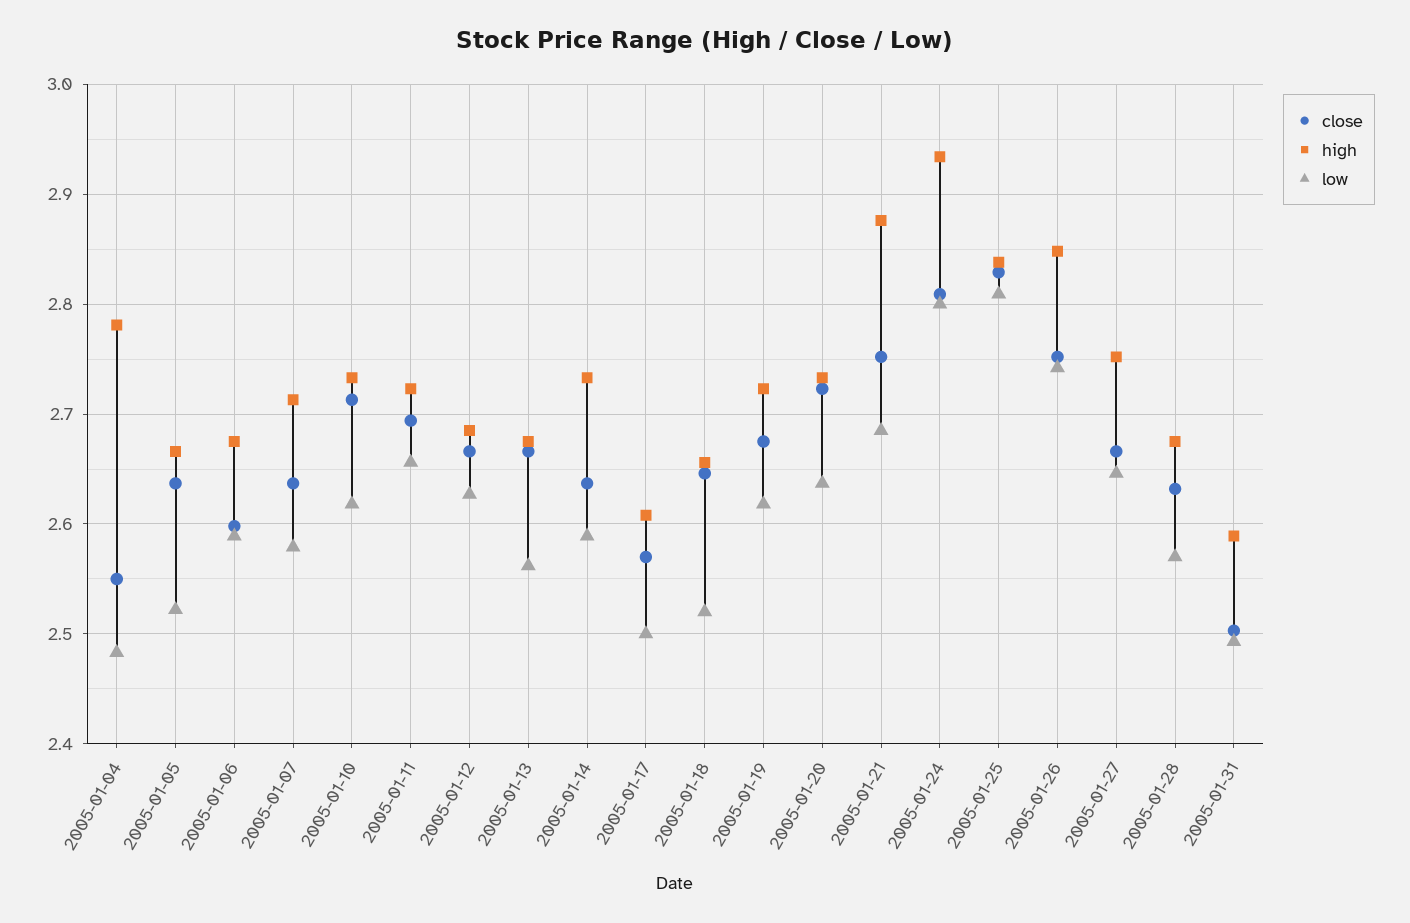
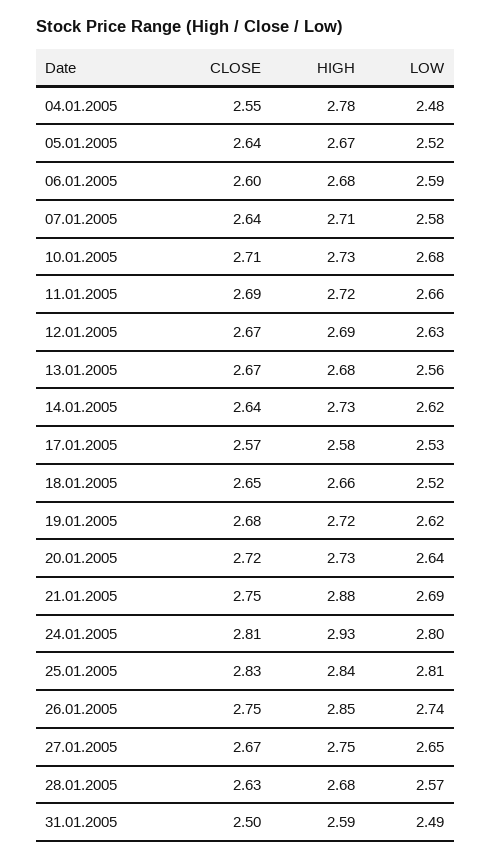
  {
    "close": {
      "2005-01-04": 2.55,
      "2005-01-05": 2.64,
      "2005-01-06": 2.6,
      "2005-01-07": 2.64,
      "2005-01-10": 2.71,
      "2005-01-11": 2.69,
      "2005-01-12": 2.67,
      "2005-01-13": 2.67,
      "2005-01-14": 2.64,
      "2005-01-17": 2.57,
      "2005-01-18": 2.65,
      "2005-01-19": 2.68,
      "2005-01-20": 2.72,
      "2005-01-21": 2.75,
      "2005-01-24": 2.81,
      "2005-01-25": 2.83,
      "2005-01-26": 2.75,
      "2005-01-27": 2.67,
      "2005-01-28": 2.63,
      "2005-01-31": 2.5
    },
    "high": {
      "2005-01-04": 2.78,
      "2005-01-05": 2.67,
      "2005-01-06": 2.68,
      "2005-01-07": 2.71,
      "2005-01-10": 2.73,
      "2005-01-11": 2.72,
      "2005-01-12": 2.69,
      "2005-01-13": 2.68,
      "2005-01-14": 2.73,
-     "2005-01-17": 2.61,
+     "2005-01-17": 2.58,
      "2005-01-18": 2.66,
      "2005-01-19": 2.72,
      "2005-01-20": 2.73,
      "2005-01-21": 2.88,
      "2005-01-24": 2.93,
      "2005-01-25": 2.84,
      "2005-01-26": 2.85,
      "2005-01-27": 2.75,
      "2005-01-28": 2.68,
      "2005-01-31": 2.59
    },
    "low": {
      "2005-01-04": 2.48,
      "2005-01-05": 2.52,
      "2005-01-06": 2.59,
      "2005-01-07": 2.58,
-     "2005-01-10": 2.62,
+     "2005-01-10": 2.68,
      "2005-01-11": 2.66,
      "2005-01-12": 2.63,
      "2005-01-13": 2.56,
-     "2005-01-14": 2.59,
+     "2005-01-14": 2.62,
-     "2005-01-17": 2.5,
+     "2005-01-17": 2.53,
      "2005-01-18": 2.52,
      "2005-01-19": 2.62,
      "2005-01-20": 2.64,
      "2005-01-21": 2.69,
      "2005-01-24": 2.8,
      "2005-01-25": 2.81,
      "2005-01-26": 2.74,
      "2005-01-27": 2.65,
      "2005-01-28": 2.57,
      "2005-01-31": 2.49
    }
  }

